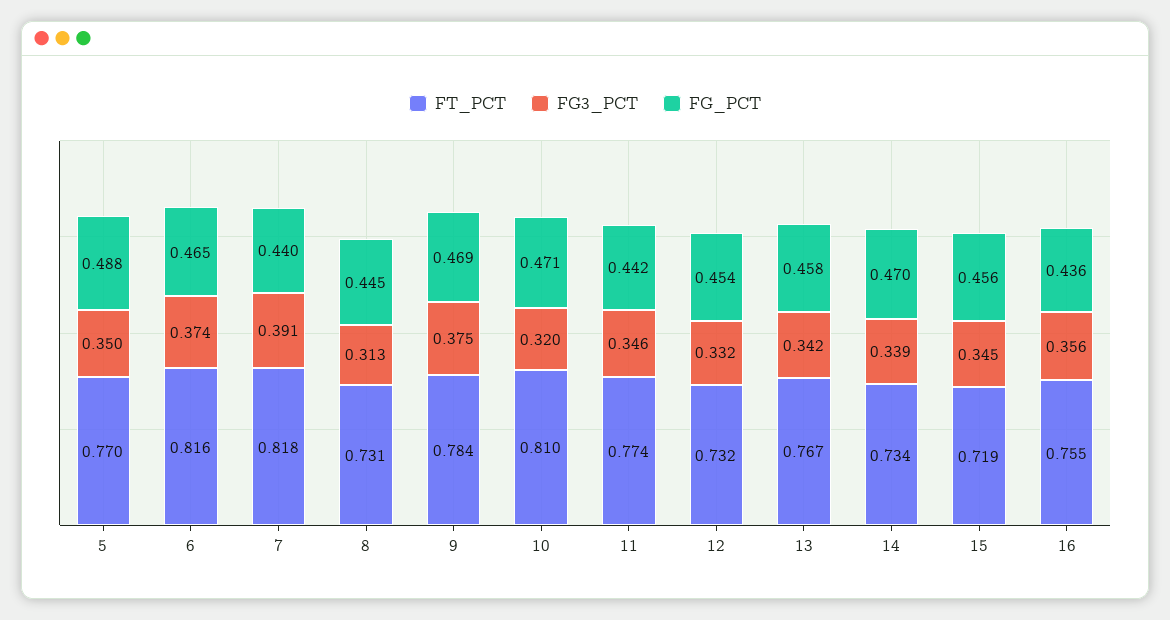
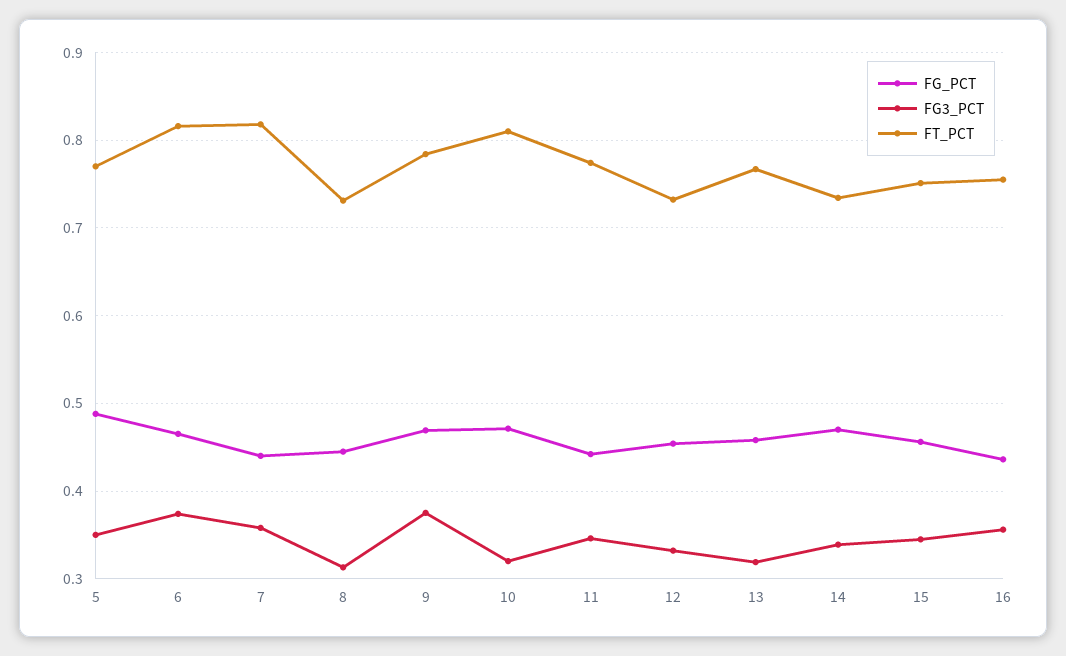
  {
    "FT_PCT": {
      "5": 0.77,
      "6": 0.816,
      "7": 0.818,
      "8": 0.731,
      "9": 0.784,
      "10": 0.81,
      "11": 0.774,
      "12": 0.732,
      "13": 0.767,
      "14": 0.734,
-     "15": 0.719,
+     "15": 0.75,
      "16": 0.755
    },
    "FG3_PCT": {
      "5": 0.35,
      "6": 0.374,
-     "7": 0.391,
+     "7": 0.36,
      "8": 0.313,
      "9": 0.375,
      "10": 0.32,
      "11": 0.346,
      "12": 0.332,
-     "13": 0.342,
+     "13": 0.32,
      "14": 0.339,
      "15": 0.345,
      "16": 0.356
    },
    "FG_PCT": {
      "5": 0.488,
      "6": 0.465,
      "7": 0.44,
      "8": 0.445,
      "9": 0.469,
      "10": 0.471,
      "11": 0.442,
      "12": 0.454,
      "13": 0.458,
      "14": 0.47,
      "15": 0.456,
      "16": 0.436
    }
  }

